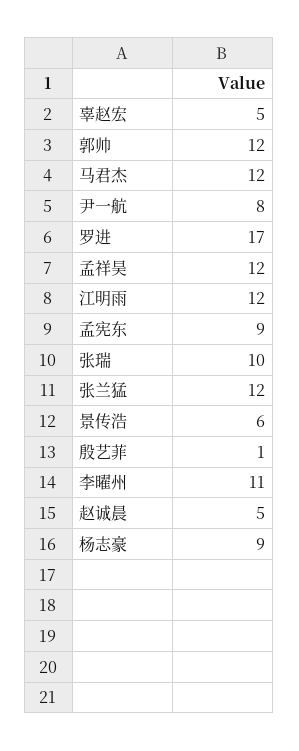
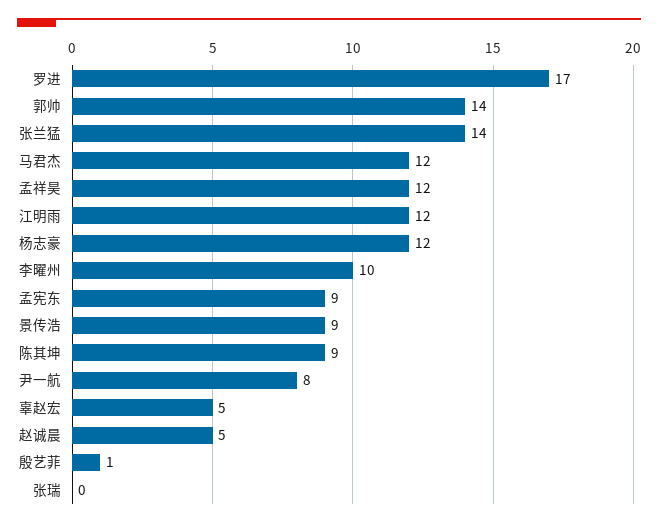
  {
    "辜赵宏": 5,
-   "郭帅": 12,
+   "郭帅": 14,
    "马君杰": 12,
    "尹一航": 8,
    "罗进": 17,
    "孟祥昊": 12,
    "江明雨": 12,
    "孟宪东": 9,
-   "张瑞": 10,
+   "张瑞": 0,
-   "张兰猛": 12,
+   "张兰猛": 14,
-   "景传浩": 6,
+   "景传浩": 9,
    "殷艺菲": 1,
-   "李曜州": 11,
+   "李曜州": 10,
    "赵诚晨": 5,
-   "杨志豪": 9
+   "杨志豪": 12,
+   "陈其坤": 9
  }

